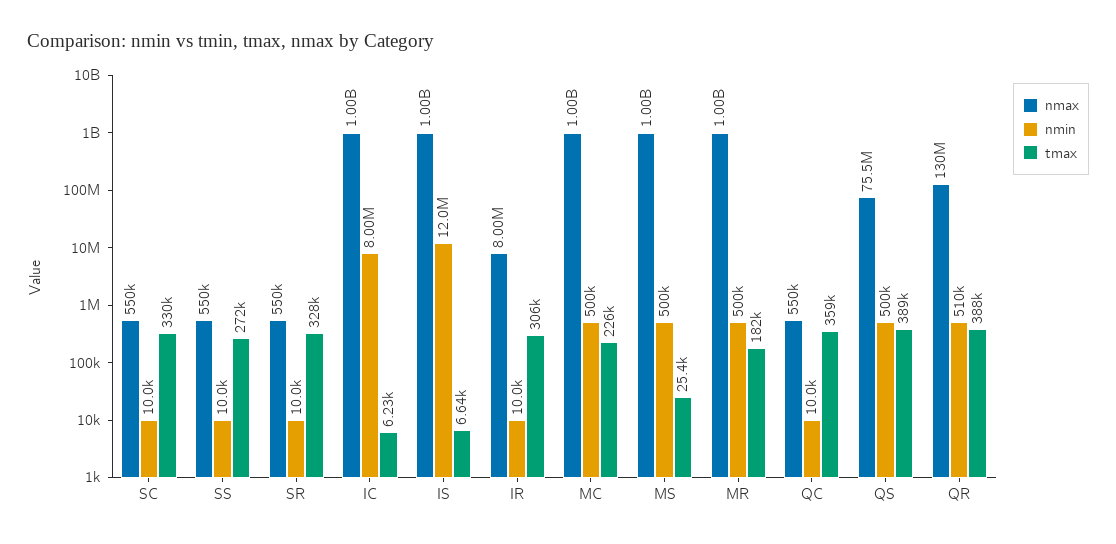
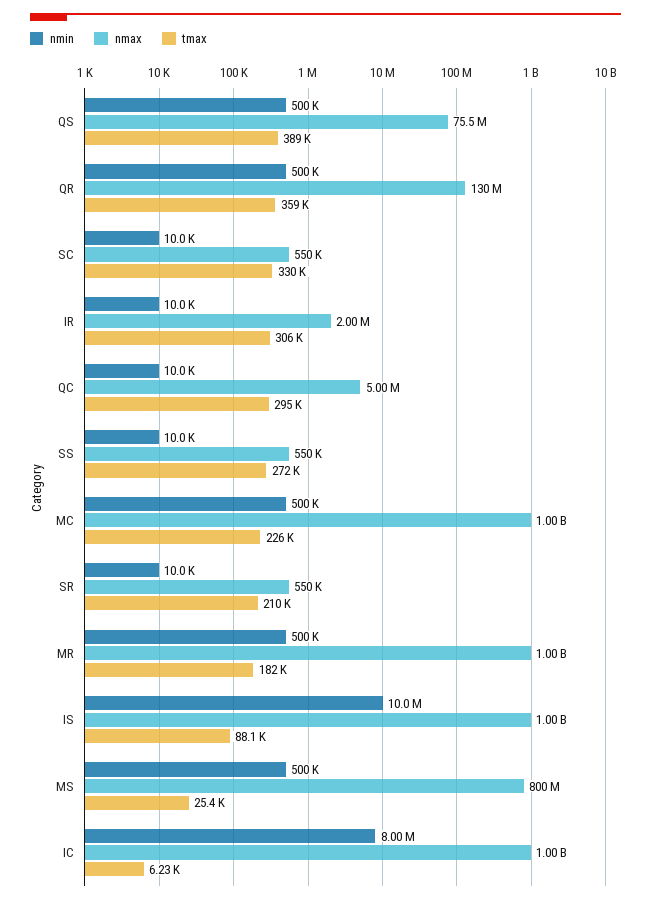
  {
    "nmax": {
      "SC": 550000,
      "SS": 550000,
      "SR": 550000,
      "IC": 1000000000,
      "IS": 1000000000,
-     "IR": 8000000,
+     "IR": 2000000,
      "MC": 1000000000,
-     "MS": 1000000000,
+     "MS": 800000000,
      "MR": 1000000000,
-     "QC": 550000,
+     "QC": 5000000,
      "QS": 75500000,
      "QR": 130000000
    },
    "nmin": {
      "SC": 10000,
      "SS": 10000,
      "SR": 10000,
      "IC": 8000000,
-     "IS": 12000000,
+     "IS": 10000000,
      "IR": 10000,
      "MC": 500000,
      "MS": 500000,
      "MR": 500000,
      "QC": 10000,
      "QS": 500000,
-     "QR": 510000
+     "QR": 500000
    },
    "tmax": {
      "SC": 330000,
      "SS": 272000,
-     "SR": 328000,
+     "SR": 210000,
      "IC": 6230,
-     "IS": 6640,
+     "IS": 88100,
      "IR": 306000,
      "MC": 226000,
      "MS": 25400,
      "MR": 182000,
-     "QC": 359000,
+     "QC": 295000,
      "QS": 389000,
-     "QR": 388000
+     "QR": 359000
    }
  }

